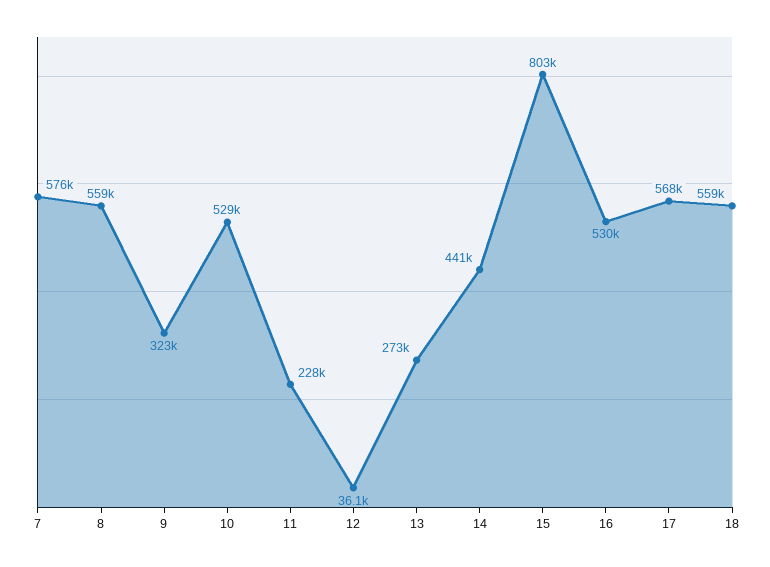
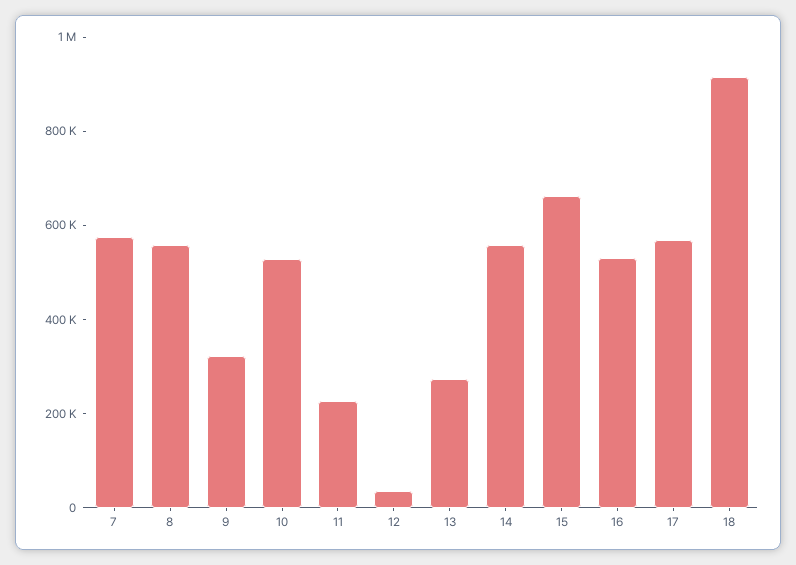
  {
    "7": 576000,
    "8": 559000,
    "9": 323000,
    "10": 529000,
    "11": 228000,
    "12": 36100,
    "13": 273000,
-   "14": 441000,
+   "14": 550000,
-   "15": 803000,
+   "15": 650000,
    "16": 530000,
    "17": 568000,
-   "18": 559000
+   "18": 900000
  }

